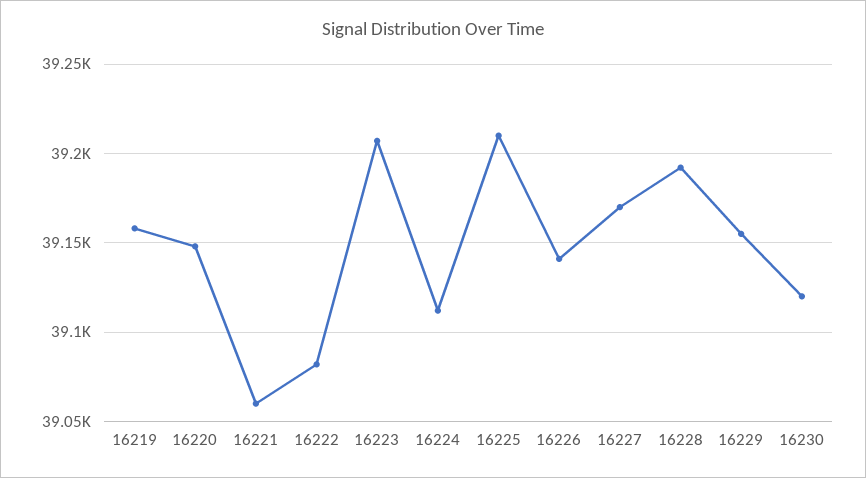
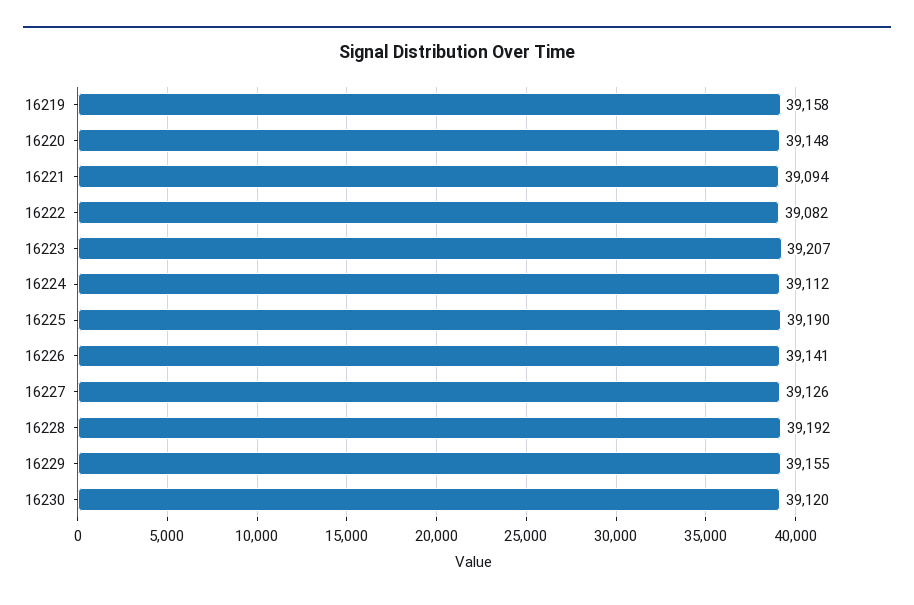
  {
    "16219": 39158,
    "16220": 39148,
-   "16221": 39060,
+   "16221": 39094,
    "16222": 39082,
    "16223": 39207,
    "16224": 39112,
-   "16225": 39210,
+   "16225": 39190,
    "16226": 39141,
-   "16227": 39170,
+   "16227": 39126,
    "16228": 39192,
    "16229": 39155,
    "16230": 39120
  }

